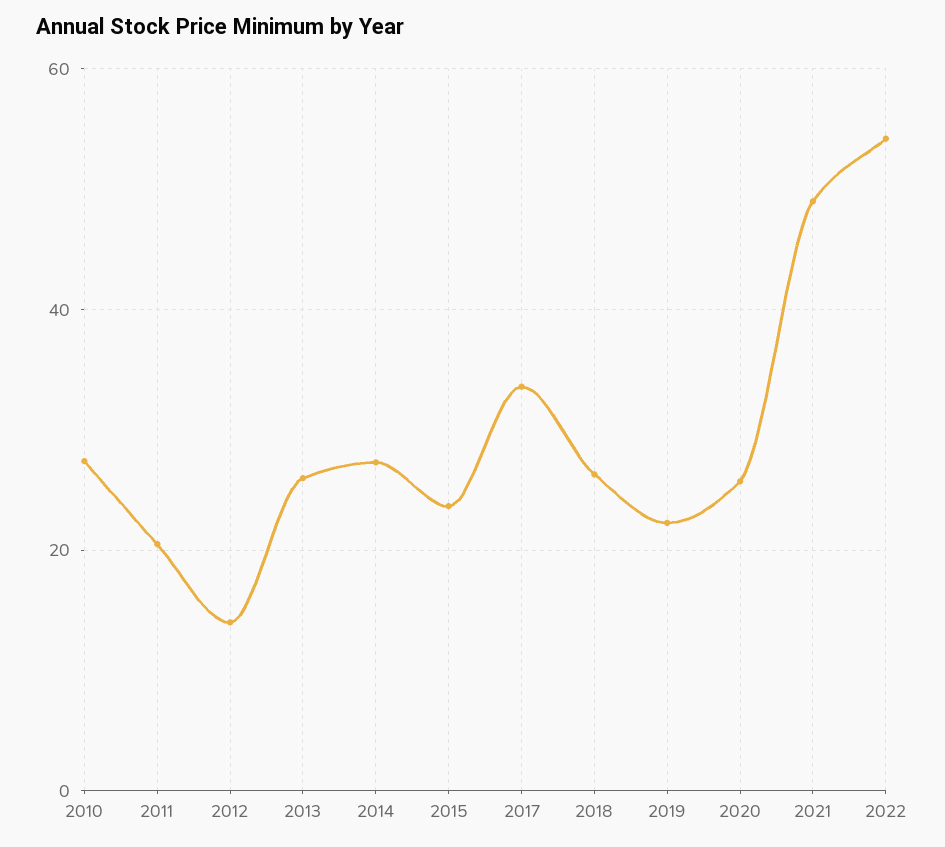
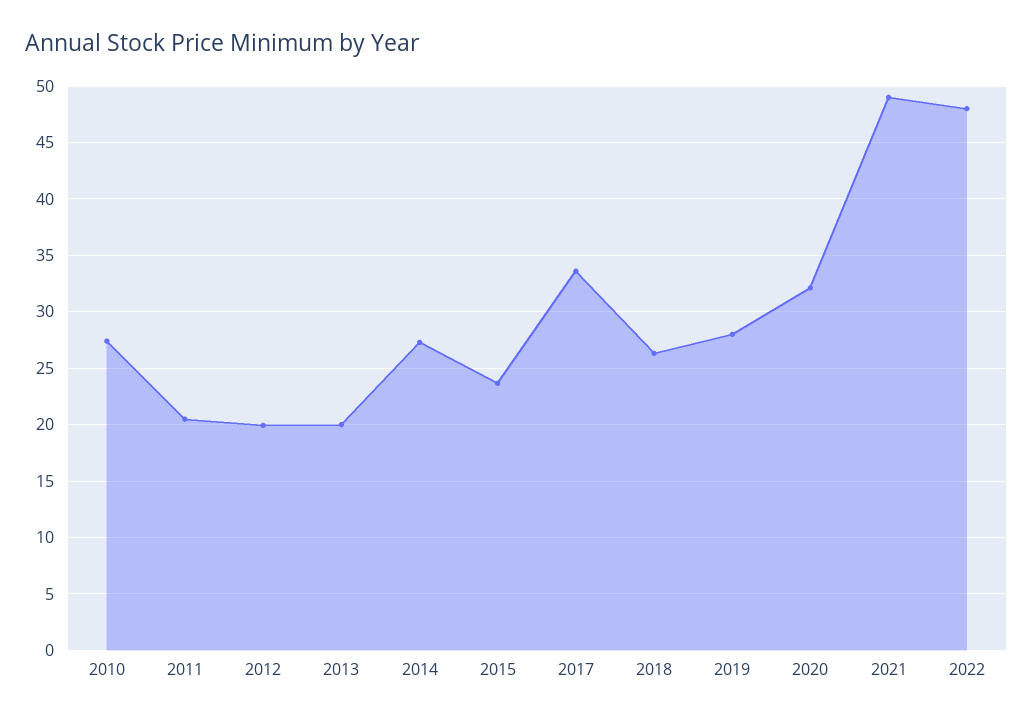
  {
    "2010": 27,
    "2011": 21,
-   "2012": 14,
+   "2012": 20,
-   "2013": 26,
+   "2013": 20,
    "2014": 27,
    "2015": 24,
    "2017": 34,
    "2018": 26,
-   "2019": 22,
+   "2019": 28,
-   "2020": 26,
+   "2020": 32,
    "2021": 49,
-   "2022": 54
+   "2022": 48
  }

